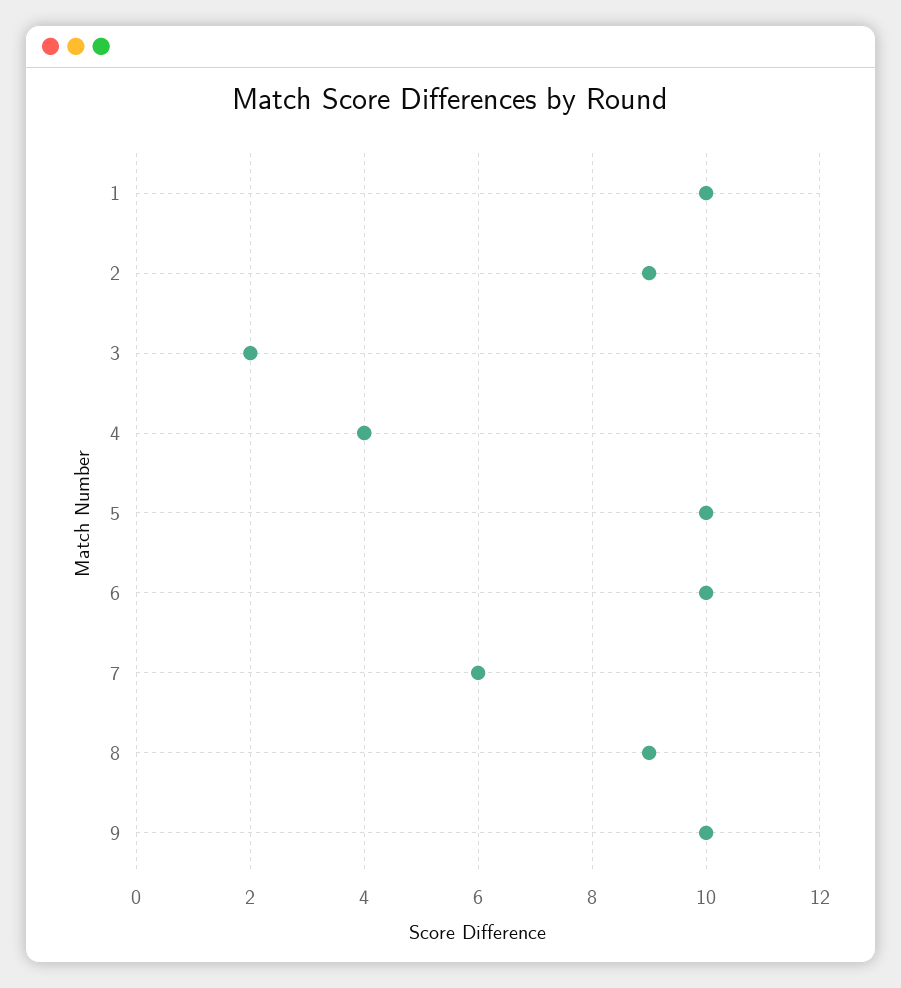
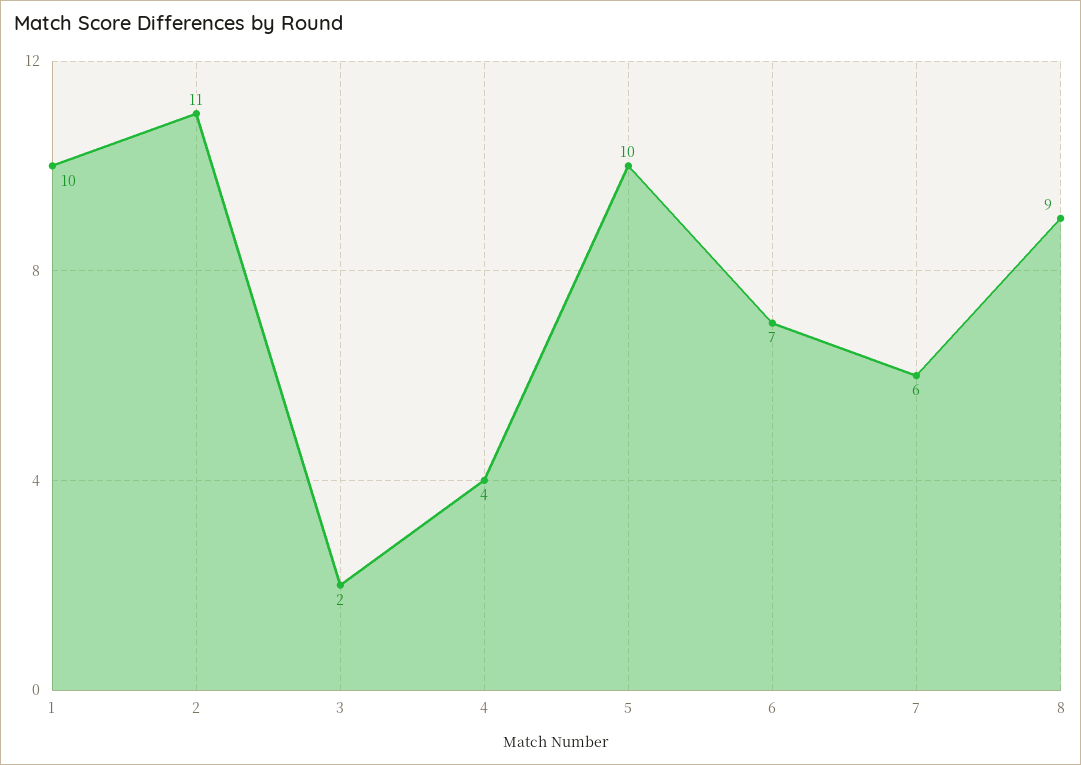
  {
    "1": 10,
-   "2": 9,
+   "2": 11,
    "3": 2,
    "4": 4,
    "5": 10,
-   "6": 10,
+   "6": 7,
    "7": 6,
-   "8": 9,
+   "8": 9
-   "9": 10
  }

